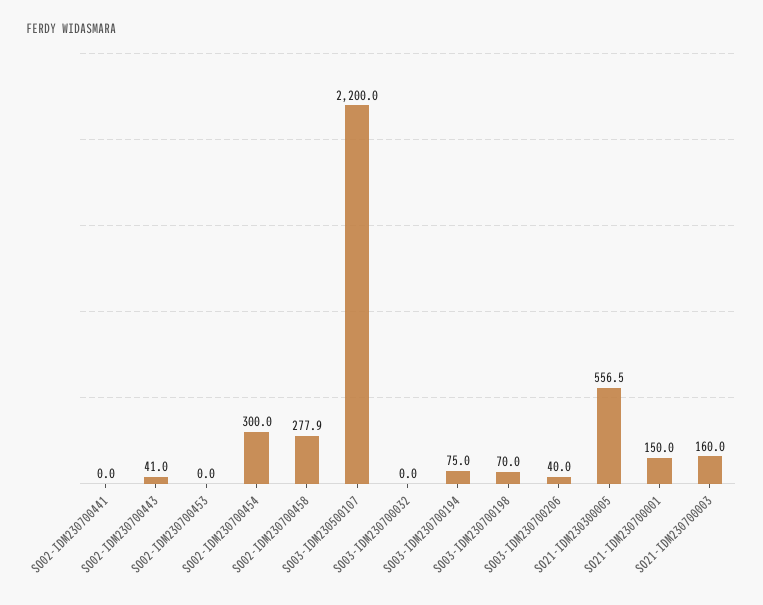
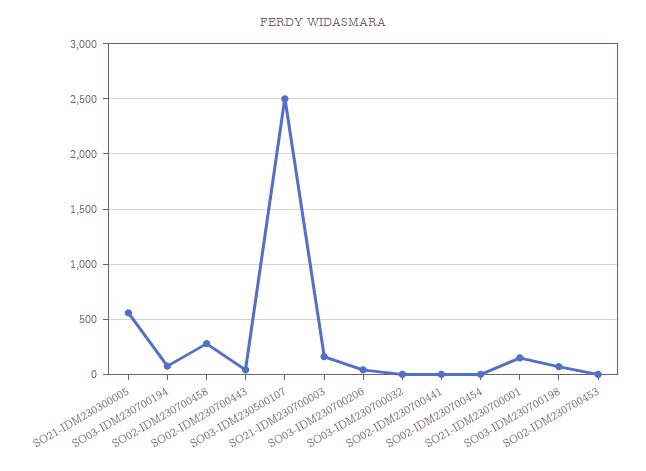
  {
    "SO02-IDM230700441": 0,
    "SO02-IDM230700443": 41,
    "SO02-IDM230700453": 0,
-   "SO02-IDM230700454": 300,
+   "SO02-IDM230700454": 0,
    "SO02-IDM230700458": 277.9,
-   "SO03-IDM230500107": 2200,
+   "SO03-IDM230500107": 2500,
    "SO03-IDM230700032": 0,
    "SO03-IDM230700194": 75,
    "SO03-IDM230700198": 70,
    "SO03-IDM230700206": 40,
    "SO21-IDM230300005": 556.5,
    "SO21-IDM230700001": 150,
    "SO21-IDM230700003": 160
  }

